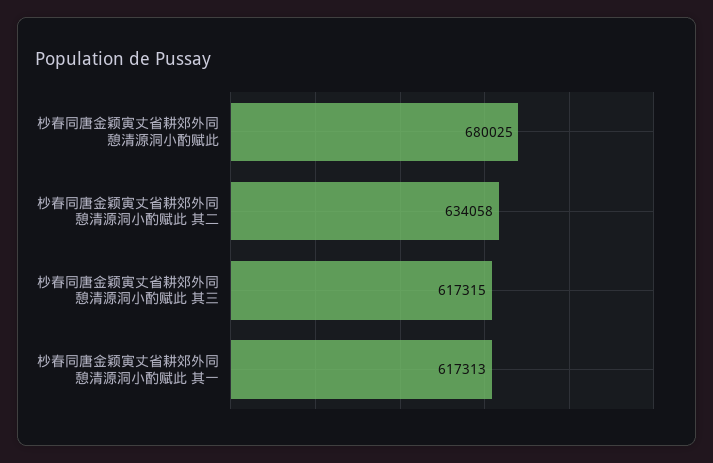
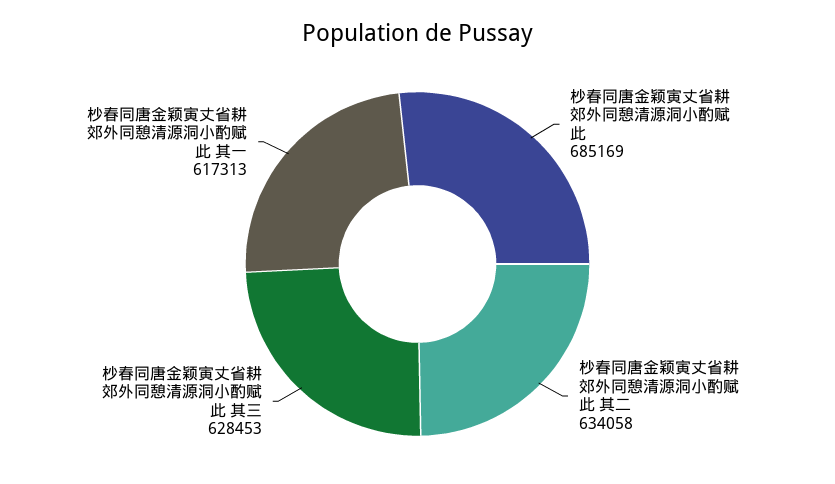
  {
-   "杪春同唐金颖寅丈省耕郊外同憩清源洞小酌赋此": 680025,
+   "杪春同唐金颖寅丈省耕郊外同憩清源洞小酌赋此": 685169,
    "杪春同唐金颖寅丈省耕郊外同憩清源洞小酌赋此 其二": 634058,
-   "杪春同唐金颖寅丈省耕郊外同憩清源洞小酌赋此 其三": 617315,
+   "杪春同唐金颖寅丈省耕郊外同憩清源洞小酌赋此 其三": 628453,
    "杪春同唐金颖寅丈省耕郊外同憩清源洞小酌赋此 其一": 617313
  }

